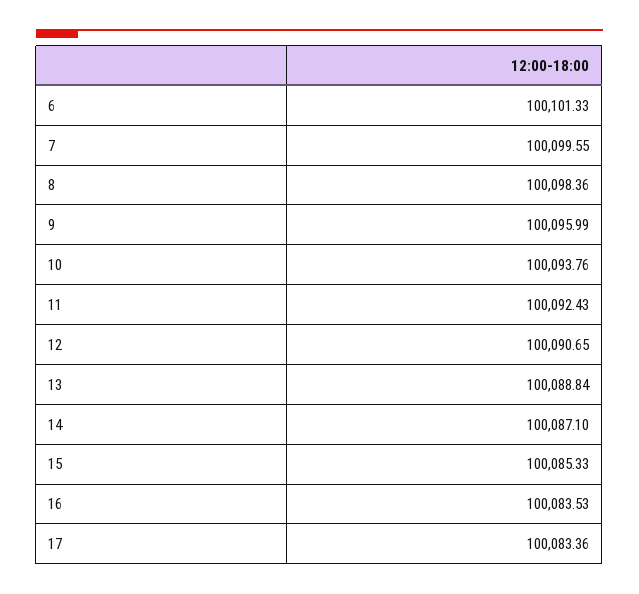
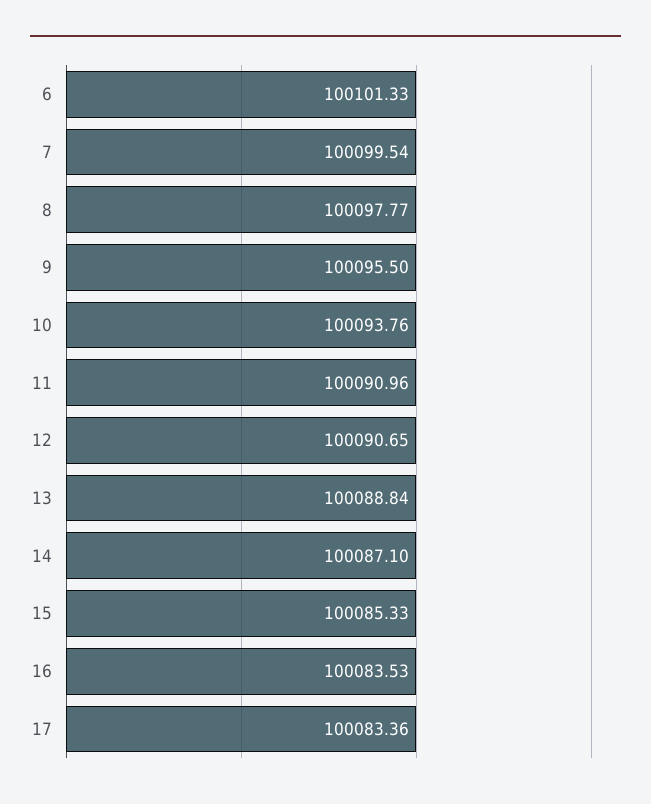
  {
    "6": 100101.33,
-   "7": 100099.55,
+   "7": 100099.54,
-   "8": 100098.36,
+   "8": 100097.77,
-   "9": 100095.99,
+   "9": 100095.5,
    "10": 100093.76,
-   "11": 100092.43,
+   "11": 100090.96,
    "12": 100090.65,
    "13": 100088.84,
    "14": 100087.1,
    "15": 100085.33,
    "16": 100083.53,
    "17": 100083.36
  }

